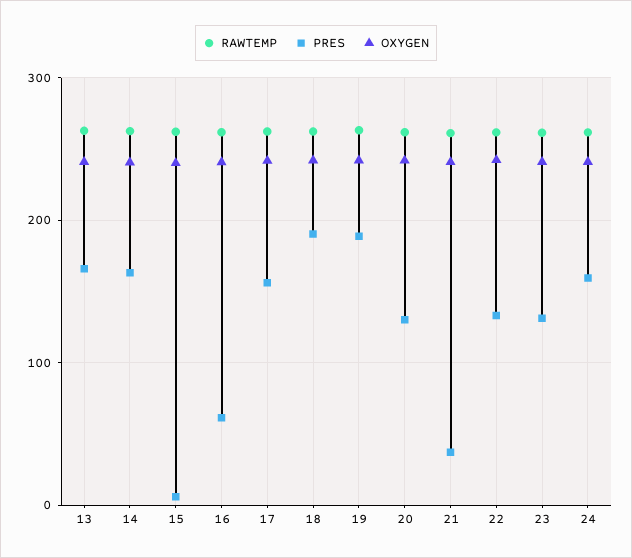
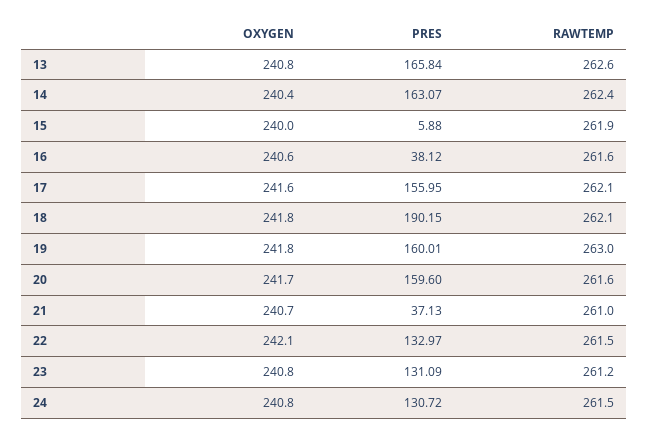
  {
    "RAWTEMP": {
      "13": 262.6,
      "14": 262.4,
      "15": 261.9,
      "16": 261.6,
      "17": 262.1,
      "18": 262.1,
      "19": 263,
      "20": 261.6,
      "21": 261,
      "22": 261.5,
      "23": 261.2,
      "24": 261.5
    },
    "PRES": {
      "13": 165.84,
      "14": 163.07,
      "15": 5.88,
-     "16": 60,
+     "16": 38.12,
      "17": 155.95,
      "18": 190.15,
-     "19": 190,
+     "19": 160.01,
-     "20": 130,
+     "20": 159.6,
      "21": 37.13,
      "22": 132.97,
      "23": 131.09,
-     "24": 160
+     "24": 130.72
    },
    "OXYGEN": {
      "13": 240.8,
      "14": 240.4,
      "15": 240,
      "16": 240.6,
      "17": 241.6,
      "18": 241.8,
      "19": 241.8,
      "20": 241.7,
      "21": 240.7,
      "22": 242.1,
      "23": 240.8,
      "24": 240.8
    }
  }

